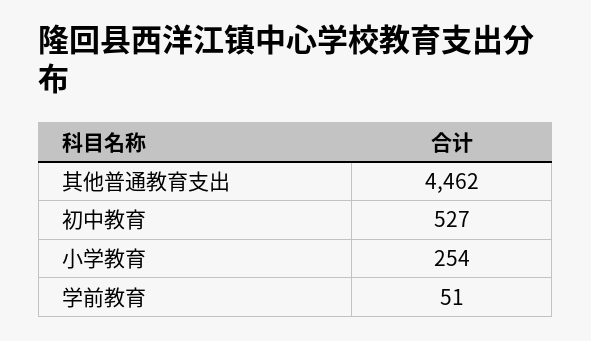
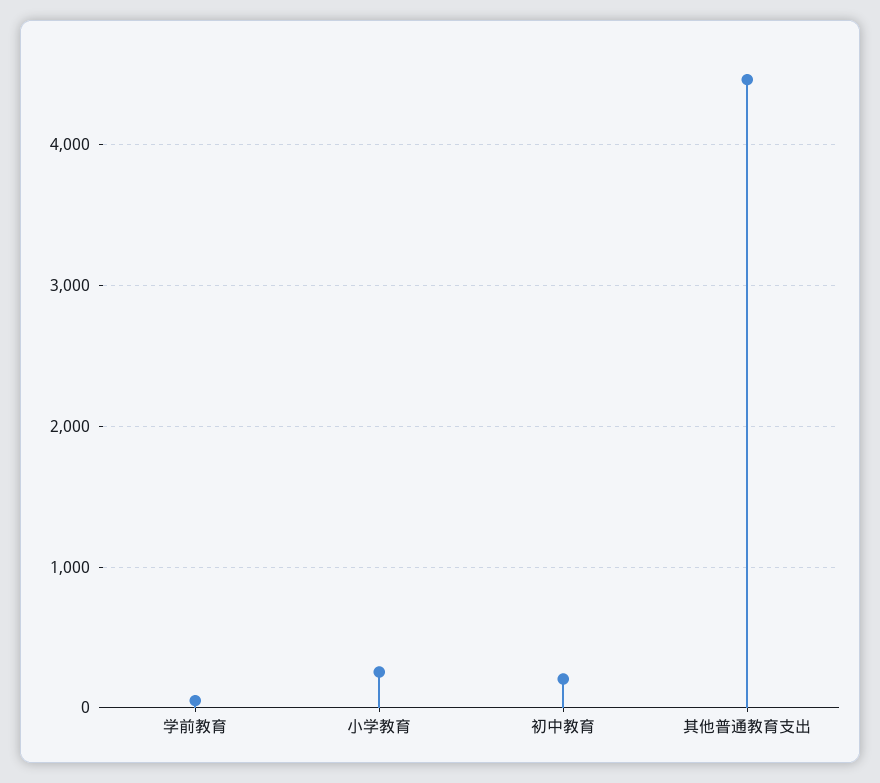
  {
    "其他普通教育支出": 4462,
-   "初中教育": 527,
+   "初中教育": 200,
    "小学教育": 254,
    "学前教育": 51
  }

